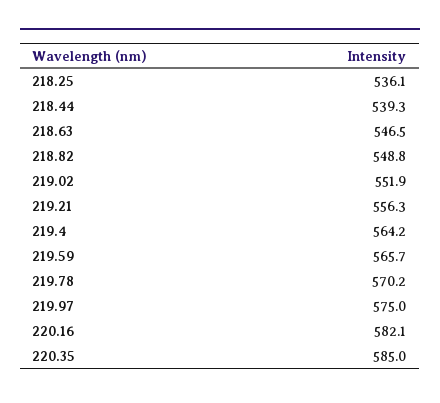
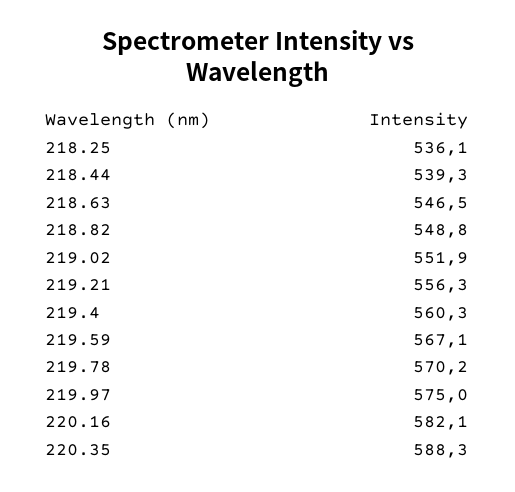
  {
    "218.25": 536.1,
    "218.44": 539.3,
    "218.63": 546.5,
    "218.82": 548.8,
    "219.02": 551.9,
    "219.21": 556.3,
-   "219.4": 564.2,
+   "219.4": 560.3,
-   "219.59": 565.7,
+   "219.59": 567.1,
    "219.78": 570.2,
    "219.97": 575,
    "220.16": 582.1,
-   "220.35": 585
+   "220.35": 588.3
  }

